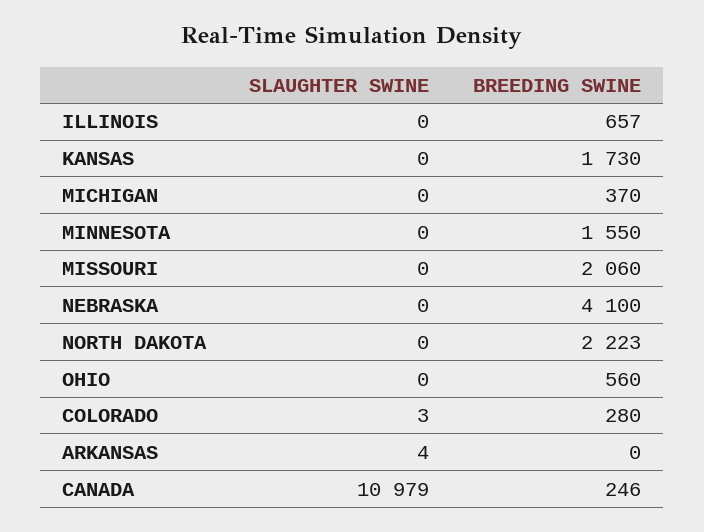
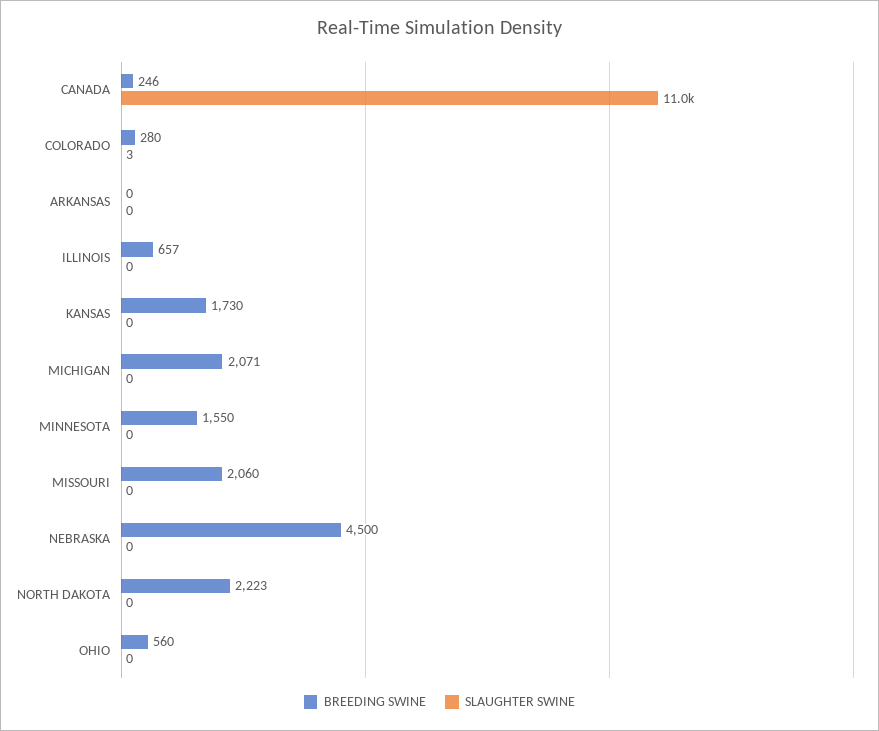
  {
    "SLAUGHTER SWINE": {
      "ILLINOIS": 0,
      "KANSAS": 0,
      "MICHIGAN": 0,
      "MINNESOTA": 0,
      "MISSOURI": 0,
      "NEBRASKA": 0,
      "NORTH DAKOTA": 0,
      "OHIO": 0,
      "COLORADO": 3,
-     "ARKANSAS": 4,
+     "ARKANSAS": 0,
      "CANADA": 10979
    },
    "BREEDING SWINE": {
      "ILLINOIS": 657,
      "KANSAS": 1730,
-     "MICHIGAN": 370,
+     "MICHIGAN": 2071,
      "MINNESOTA": 1550,
      "MISSOURI": 2060,
-     "NEBRASKA": 4100,
+     "NEBRASKA": 4500,
      "NORTH DAKOTA": 2223,
      "OHIO": 560,
      "COLORADO": 280,
      "ARKANSAS": 0,
      "CANADA": 246
    }
  }

